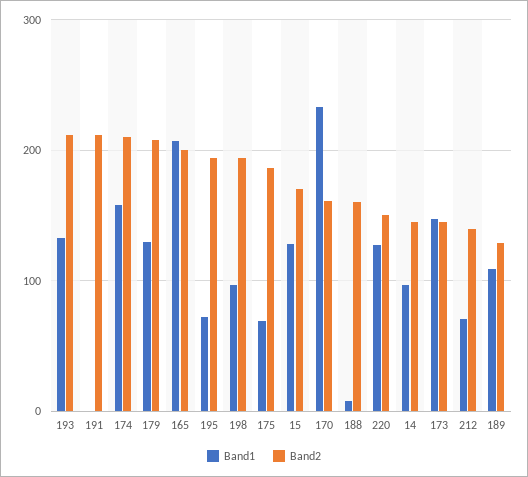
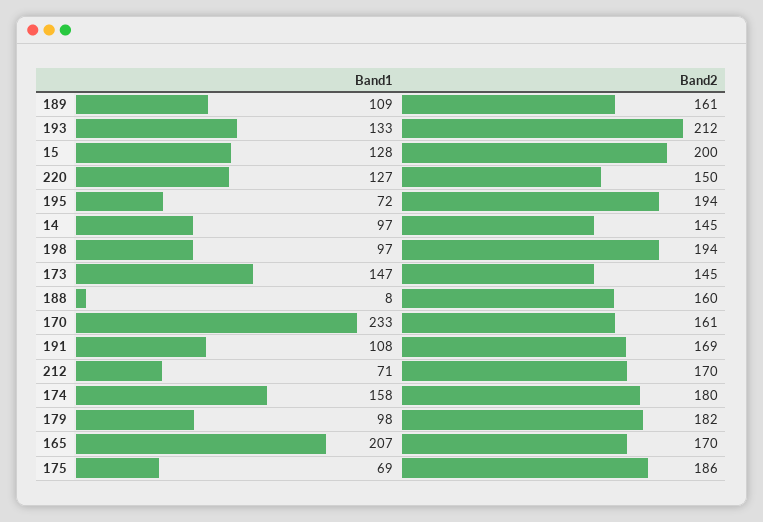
  {
    "Band1": {
      "193": 133,
-     "191": 0,
+     "191": 108,
      "174": 158,
-     "179": 130,
+     "179": 98,
      "165": 207,
      "195": 72,
      "198": 97,
      "175": 69,
      "15": 128,
      "170": 233,
      "188": 8,
      "220": 127,
      "14": 97,
      "173": 147,
      "212": 71,
      "189": 109
    },
    "Band2": {
      "193": 212,
-     "191": 210,
+     "191": 169,
-     "174": 210,
+     "174": 180,
-     "179": 210,
+     "179": 182,
-     "165": 200,
+     "165": 170,
      "195": 194,
      "198": 194,
      "175": 186,
-     "15": 170,
+     "15": 200,
      "170": 161,
      "188": 160,
      "220": 150,
      "14": 145,
      "173": 145,
-     "212": 140,
+     "212": 170,
-     "189": 130
+     "189": 161
    }
  }

